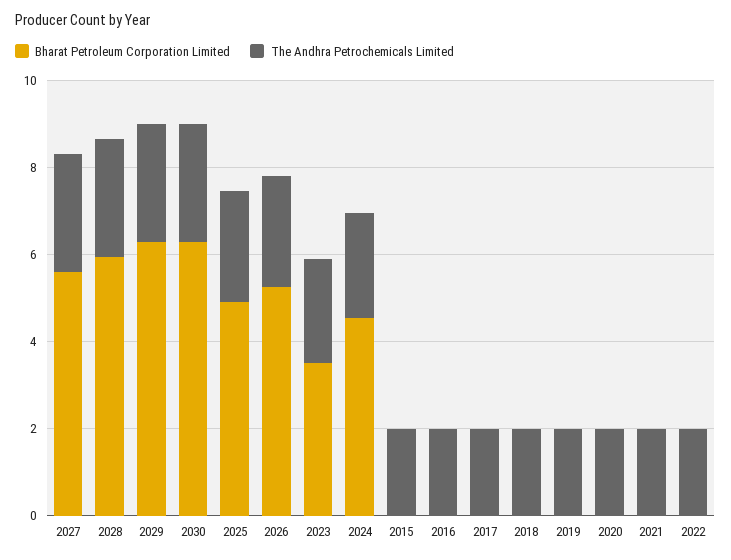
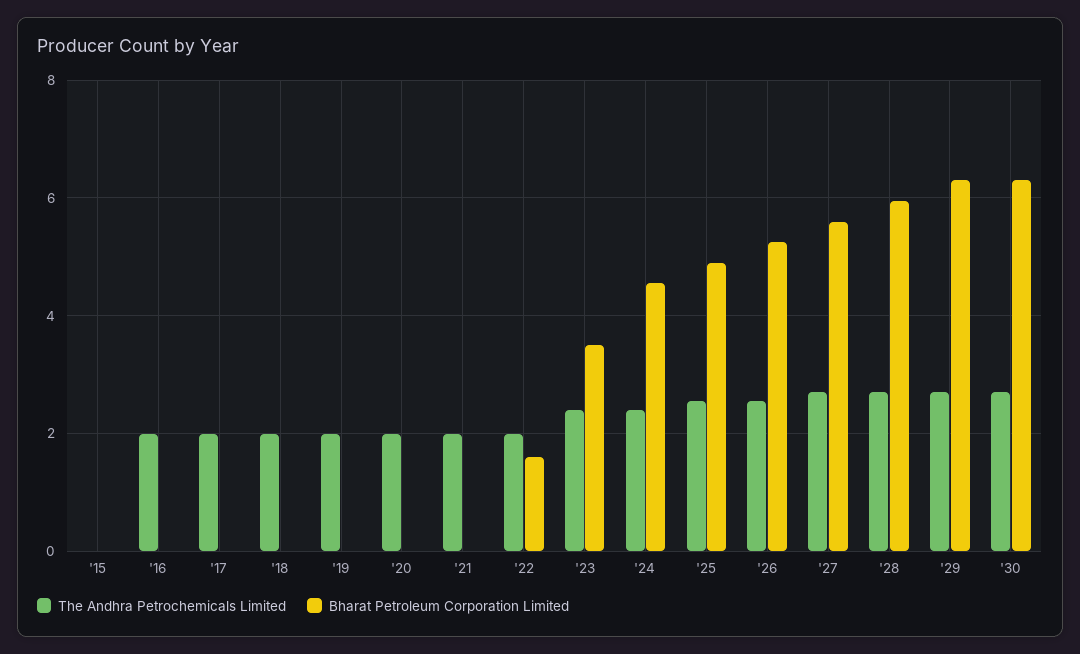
  {
    "Bharat Petroleum Corporation Limited": {
      "2027": 5.6,
      "2028": 6,
      "2029": 6.4,
      "2030": 6.4,
      "2025": 5,
      "2026": 5.2,
      "2023": 3.6,
      "2024": 4.6,
      "2015": 0,
      "2016": 0,
      "2017": 0,
      "2018": 0,
      "2019": 0,
      "2020": 0,
      "2021": 0,
-     "2022": 0
+     "2022": 1.6
    },
    "The Andhra Petrochemicals Limited": {
      "2027": 2.8,
      "2028": 2.8,
      "2029": 2.8,
      "2030": 2.8,
      "2025": 2.6,
      "2026": 2.6,
      "2023": 2.4,
      "2024": 2.4,
-     "2015": 2,
+     "2015": 0,
      "2016": 2,
      "2017": 2,
      "2018": 2,
      "2019": 2,
      "2020": 2,
      "2021": 2,
      "2022": 2
    }
  }

